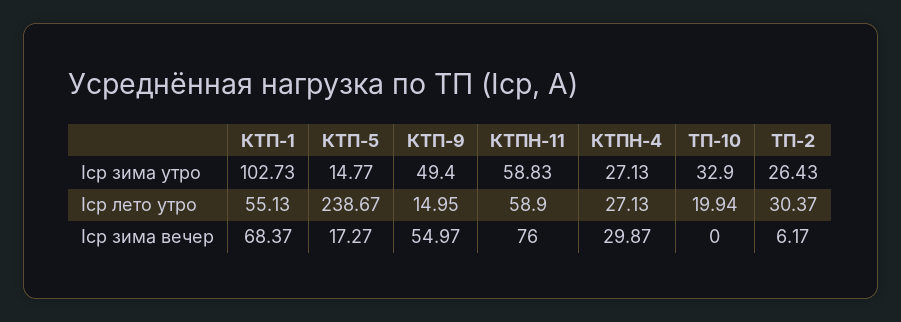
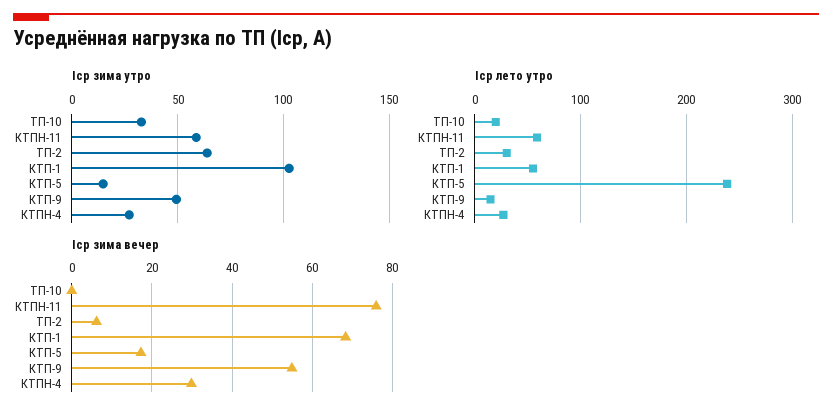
  {
    "Iср зима утро": {
      "КТП-1": 102.73,
      "КТП-5": 14.77,
      "КТП-9": 49.4,
      "КТПН-11": 58.83,
      "КТПН-4": 27.13,
      "ТП-10": 32.9,
-     "ТП-2": 26.43
+     "ТП-2": 65
    },
    "Iср лето утро": {
      "КТП-1": 55.13,
      "КТП-5": 238.67,
      "КТП-9": 14.95,
      "КТПН-11": 58.9,
      "КТПН-4": 27.13,
      "ТП-10": 19.94,
      "ТП-2": 30.37
    },
    "Iср зима вечер": {
      "КТП-1": 68.37,
      "КТП-5": 17.27,
      "КТП-9": 54.97,
      "КТПН-11": 76,
      "КТПН-4": 29.87,
      "ТП-10": 0,
      "ТП-2": 6.17
    }
  }

